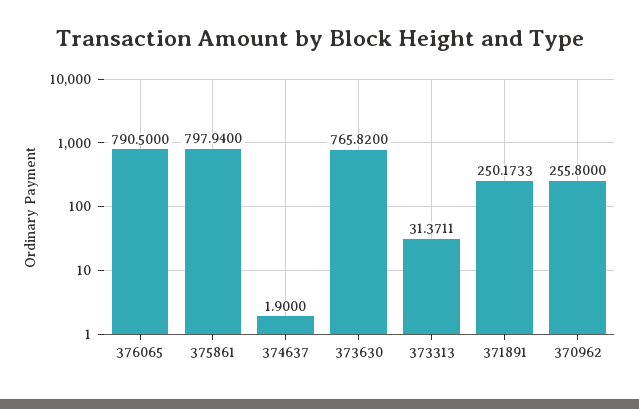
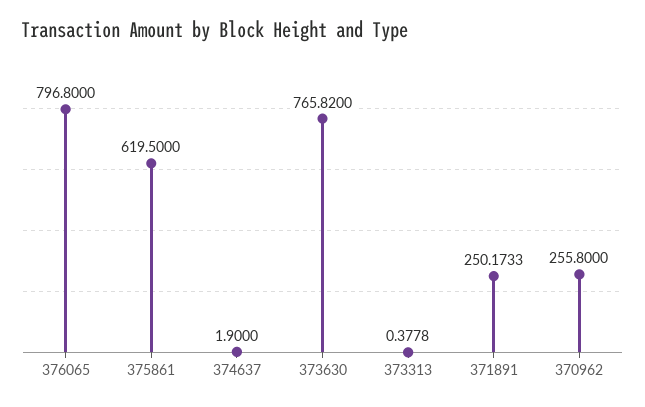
  {
-   "376065": 790.5,
+   "376065": 796.8,
-   "375861": 797.94,
+   "375861": 619.5,
    "374637": 1.9,
    "373630": 765.82,
-   "373313": 31.3711,
+   "373313": 0.3778,
    "371891": 250.1733,
    "370962": 255.8
  }

